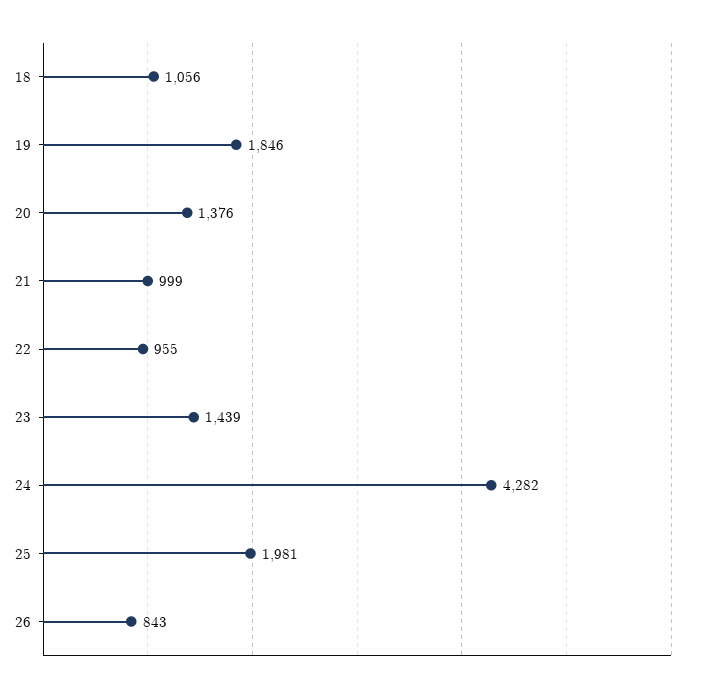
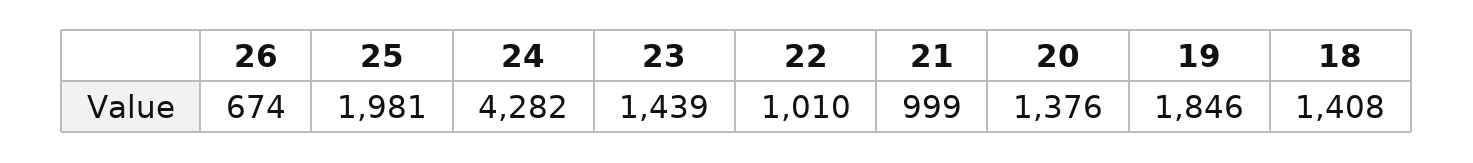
  {
-   "18": 1056,
+   "18": 1408,
    "19": 1846,
    "20": 1376,
    "21": 999,
-   "22": 955,
+   "22": 1010,
    "23": 1439,
    "24": 4282,
    "25": 1981,
-   "26": 843
+   "26": 674
  }

